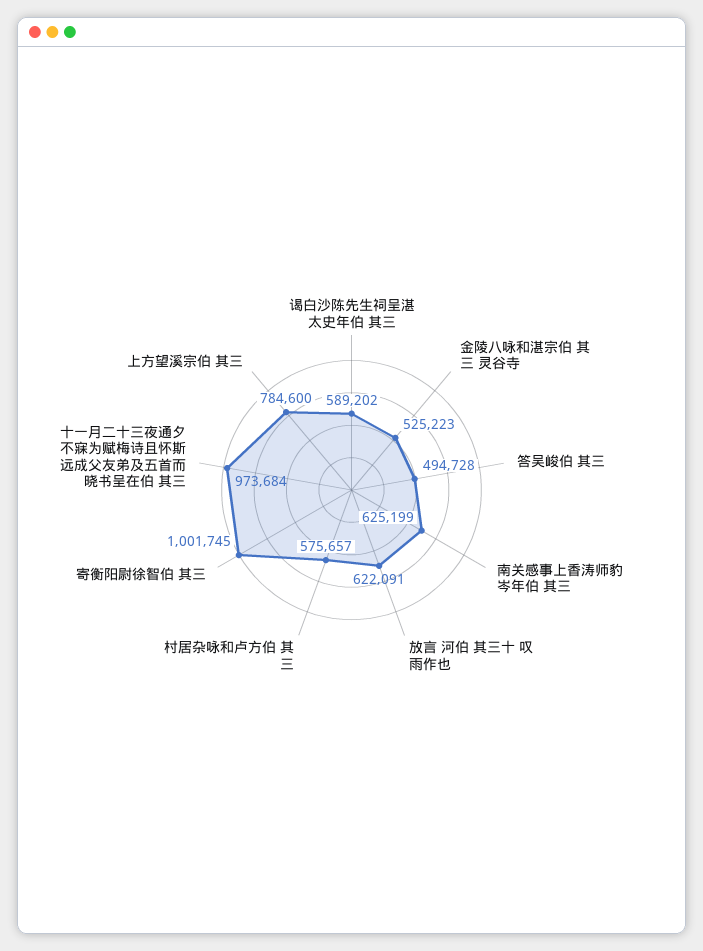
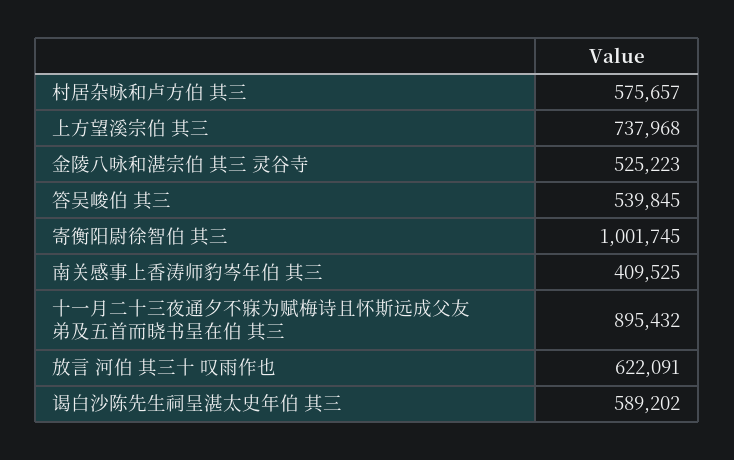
  {
    "谒白沙陈先生祠呈湛太史年伯 其三": 589202,
    "金陵八咏和湛宗伯 其三 灵谷寺": 525223,
-   "答吴峻伯 其三": 494728,
+   "答吴峻伯 其三": 539845,
-   "南关感事上香涛师豹岑年伯 其三": 625199,
+   "南关感事上香涛师豹岑年伯 其三": 409525,
    "放言 河伯 其三十 叹雨作也": 622091,
    "村居杂咏和卢方伯 其三": 575657,
    "寄衡阳尉徐智伯 其三": 1001745,
-   "十一月二十三夜通夕不寐为赋梅诗且怀斯远成父友弟及五首而晓书呈在伯 其三": 973684,
+   "十一月二十三夜通夕不寐为赋梅诗且怀斯远成父友弟及五首而晓书呈在伯 其三": 895432,
-   "上方望溪宗伯 其三": 784600
+   "上方望溪宗伯 其三": 737968
  }

